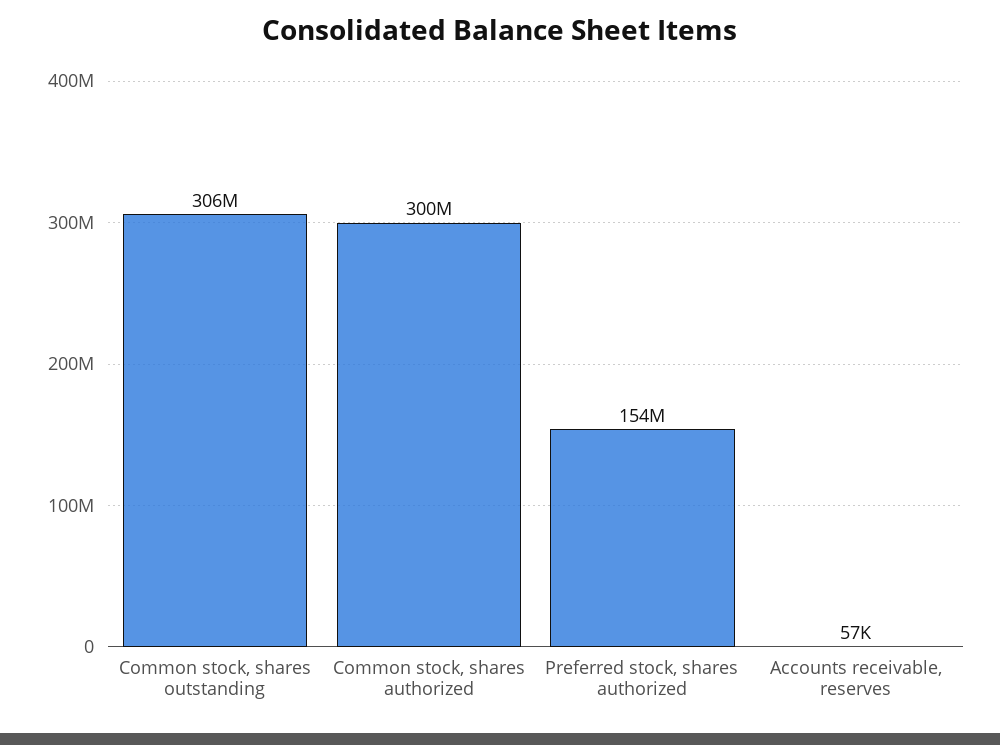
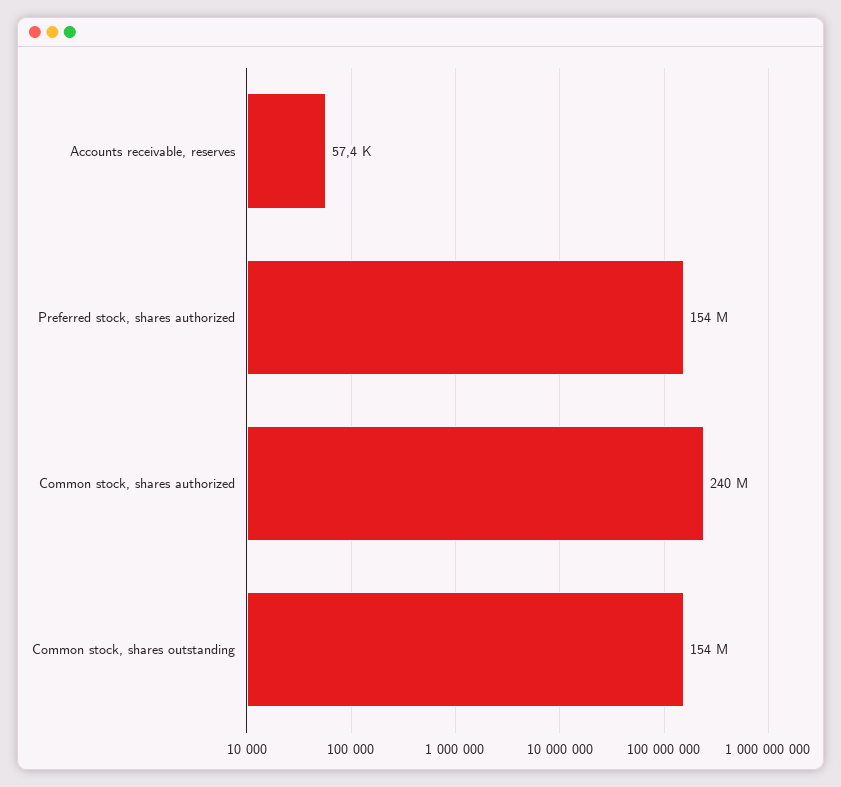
  {
-   "Common stock, shares outstanding": 306000000,
+   "Common stock, shares outstanding": 154000000,
-   "Common stock, shares authorized": 300000000,
+   "Common stock, shares authorized": 240000000,
    "Preferred stock, shares authorized": 154000000,
    "Accounts receivable, reserves": 57400
  }

